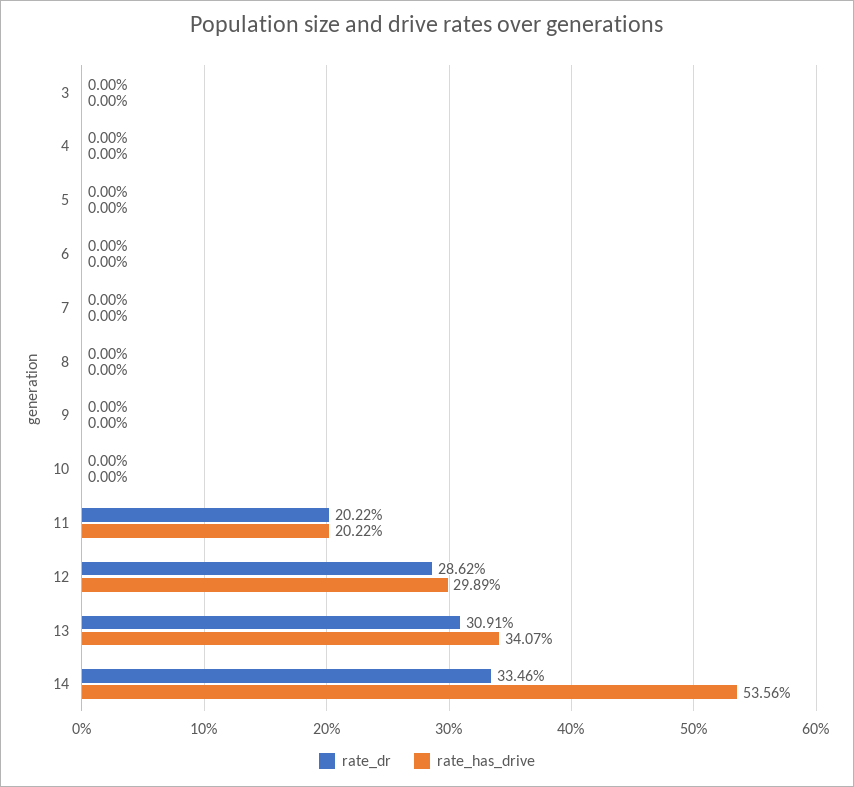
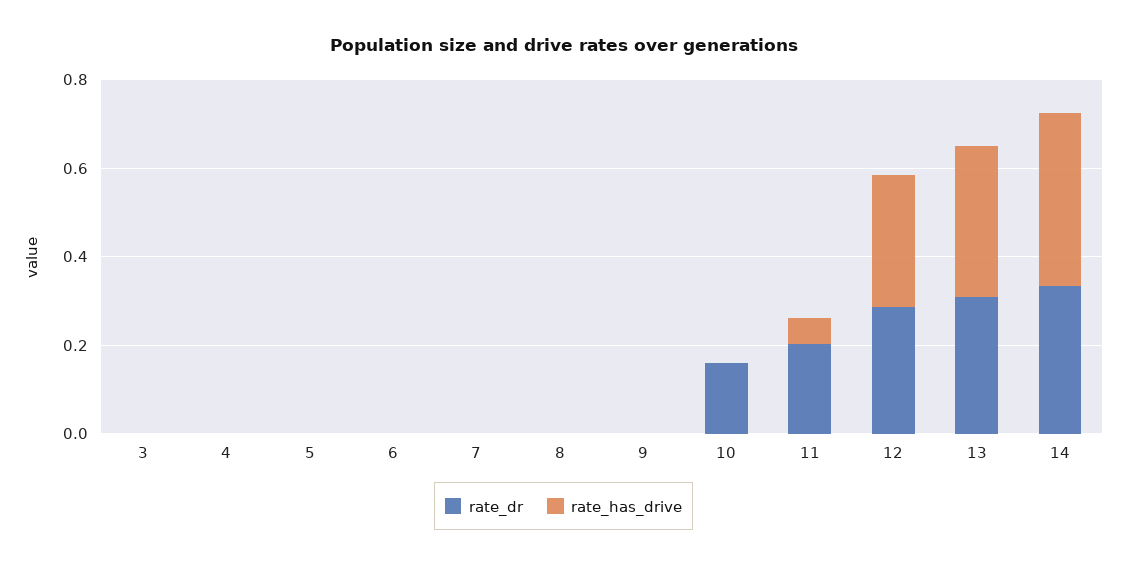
  {
    "rate_dr": {
      "3": 0,
      "4": 0,
      "5": 0,
      "6": 0,
      "7": 0,
      "8": 0,
      "9": 0,
-     "10": 0,
+     "10": 0.15,
      "11": 0.2022,
      "12": 0.2862,
      "13": 0.3091,
      "14": 0.3346
    },
    "rate_has_drive": {
      "3": 0,
      "4": 0,
      "5": 0,
      "6": 0,
      "7": 0,
      "8": 0,
      "9": 0,
      "10": 0,
-     "11": 0.2022,
+     "11": 0.05,
      "12": 0.2989,
      "13": 0.3407,
-     "14": 0.5356
+     "14": 0.4
    }
  }

